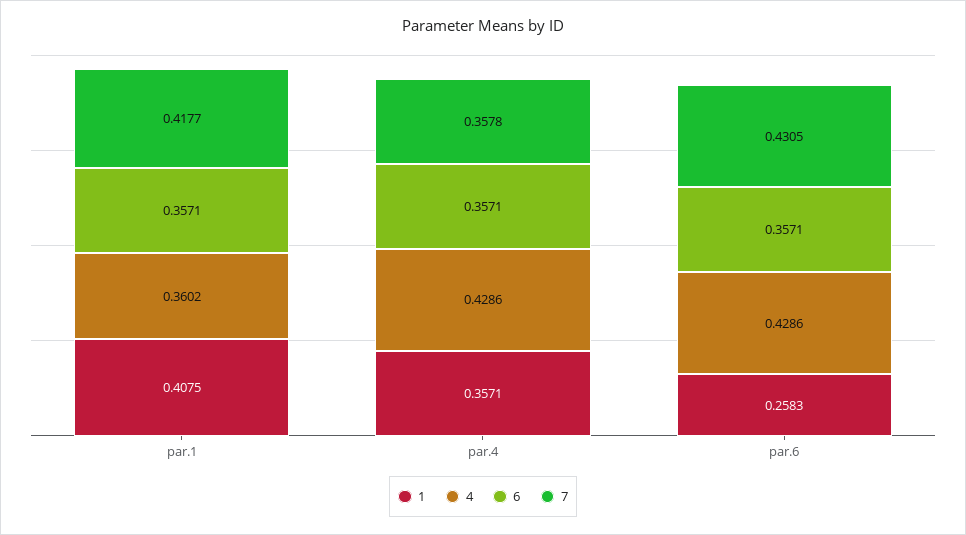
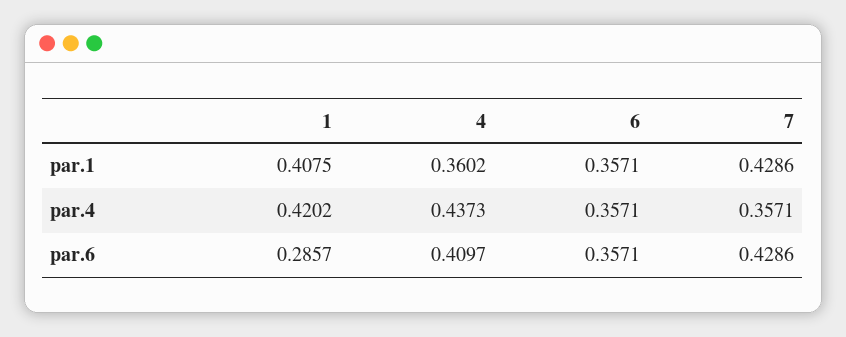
  {
    "1": {
      "par.1": 0.4075,
-     "par.4": 0.3571,
+     "par.4": 0.4202,
-     "par.6": 0.2583
+     "par.6": 0.2857
    },
    "4": {
      "par.1": 0.3602,
-     "par.4": 0.4286,
+     "par.4": 0.4373,
-     "par.6": 0.4286
+     "par.6": 0.4097
    },
    "6": {
      "par.1": 0.3571,
      "par.4": 0.3571,
      "par.6": 0.3571
    },
    "7": {
-     "par.1": 0.4177,
+     "par.1": 0.4286,
-     "par.4": 0.3578,
+     "par.4": 0.3571,
-     "par.6": 0.4305
+     "par.6": 0.4286
    }
  }

